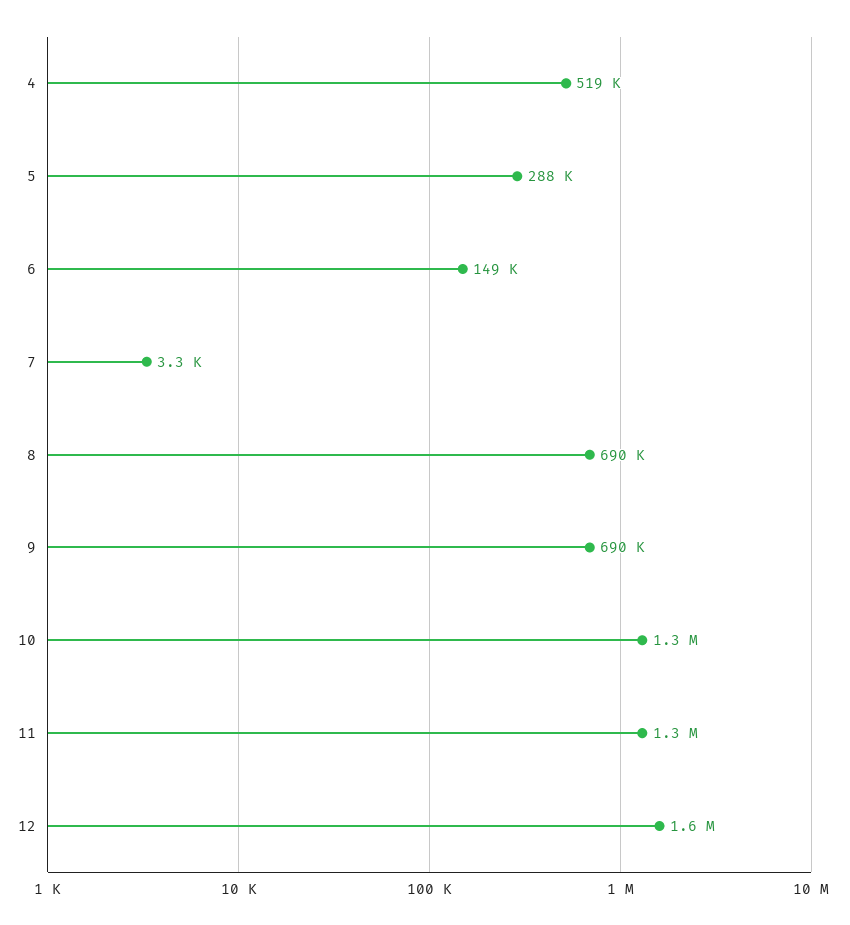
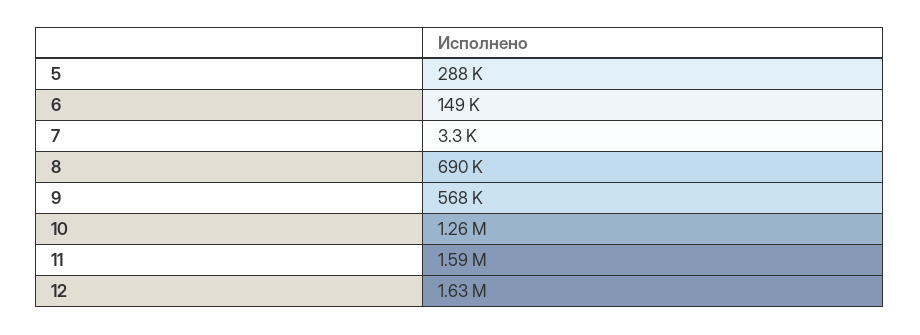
  {
-   "4": 519000,
    "5": 288000,
    "6": 149000,
    "7": 3300,
    "8": 690000,
-   "9": 690000,
+   "9": 568000,
    "10": 1260000,
-   "11": 1300000,
+   "11": 1590000,
    "12": 1630000
  }

